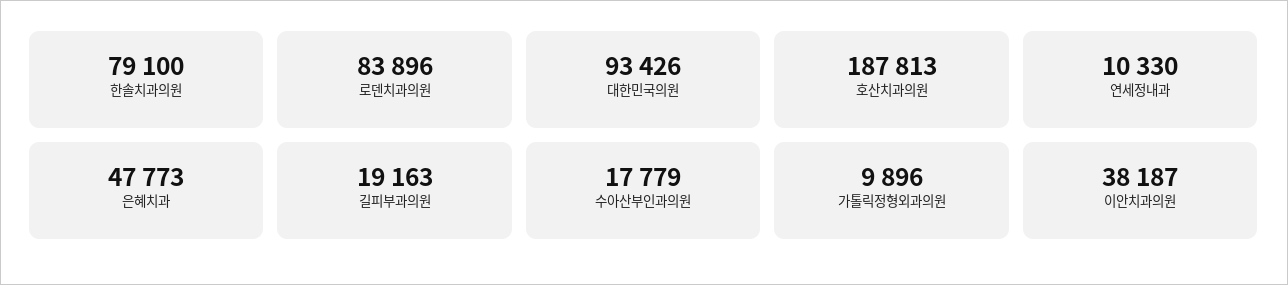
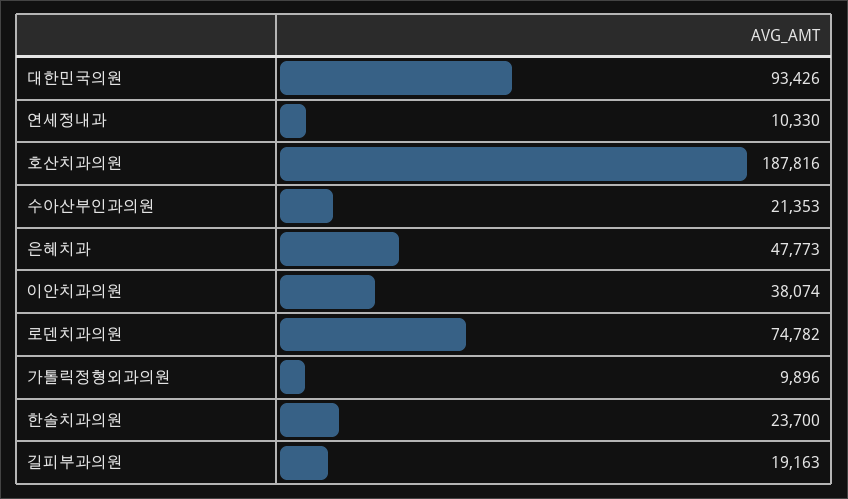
  {
-   "한솔치과의원": 79100,
+   "한솔치과의원": 23700,
-   "로덴치과의원": 83896,
+   "로덴치과의원": 74782,
    "대한민국의원": 93426,
-   "호산치과의원": 187813,
+   "호산치과의원": 187816,
    "연세정내과": 10330,
    "은혜치과": 47773,
    "길피부과의원": 19163,
-   "수아산부인과의원": 17779,
+   "수아산부인과의원": 21353,
    "가톨릭정형외과의원": 9896,
-   "이안치과의원": 38187
+   "이안치과의원": 38074
  }

